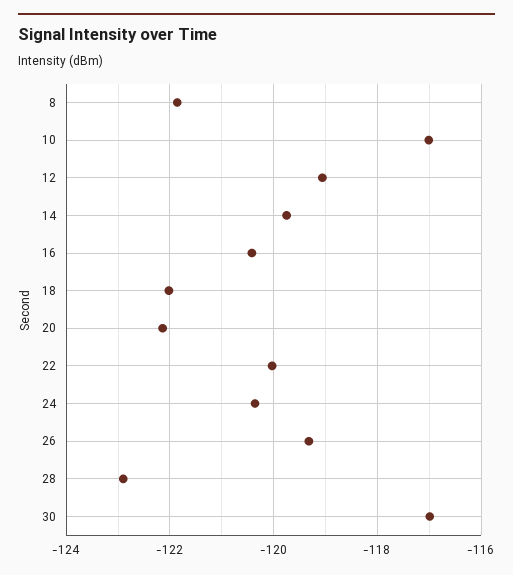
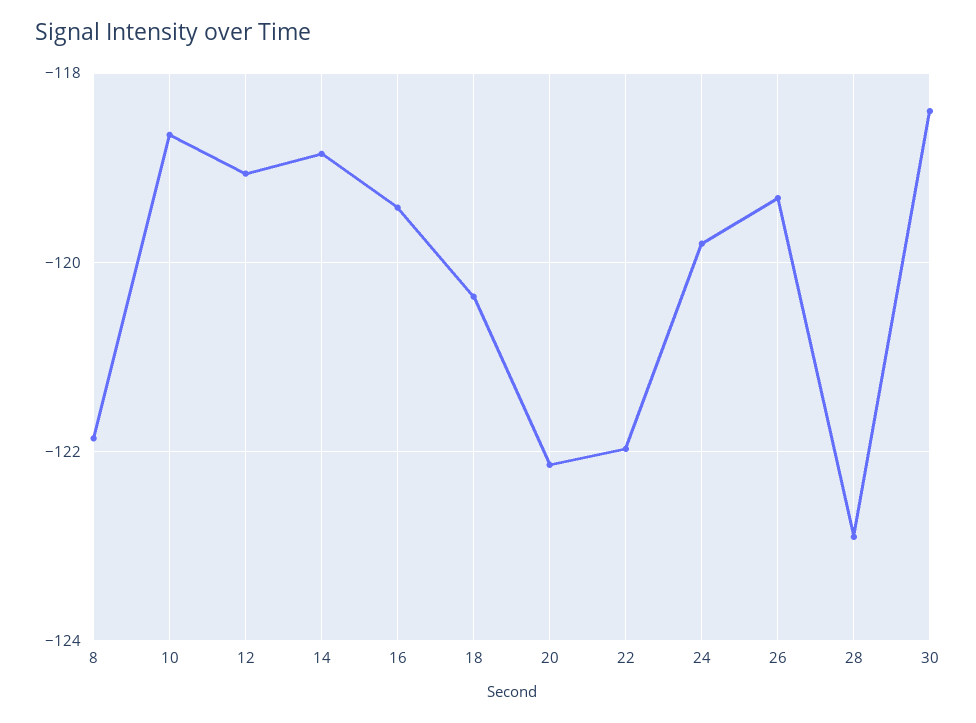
  {
    "8": -121.8,
-   "10": -117,
+   "10": -118.6,
    "12": -119,
-   "14": -119.8,
+   "14": -118.8,
-   "16": -120.4,
+   "16": -119.4,
-   "18": -122,
+   "18": -120.4,
    "20": -122.2,
-   "22": -120,
+   "22": -122,
-   "24": -120.4,
+   "24": -119.8,
    "26": -119.4,
    "28": -123,
-   "30": -117
+   "30": -118.4
  }

